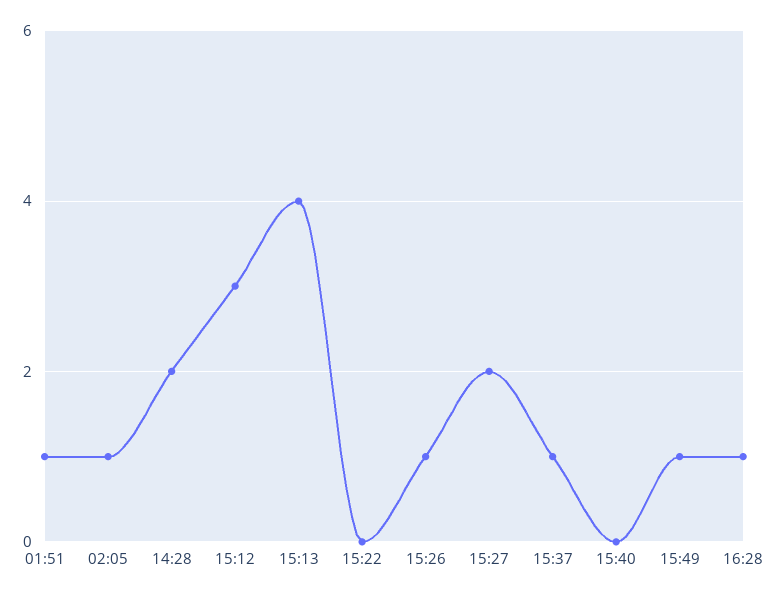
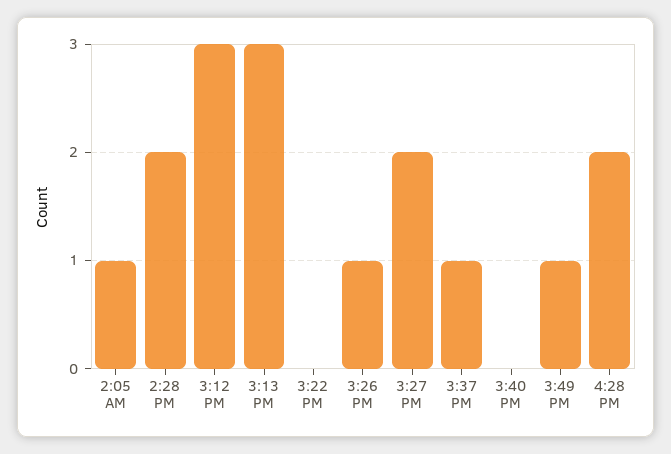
  {
-   "01:51": 1,
    "02:05": 1,
    "14:28": 2,
    "15:12": 3,
-   "15:13": 4,
+   "15:13": 3,
    "15:22": 0,
    "15:26": 1,
    "15:27": 2,
    "15:37": 1,
    "15:40": 0,
    "15:49": 1,
-   "16:28": 1
+   "16:28": 2
  }

